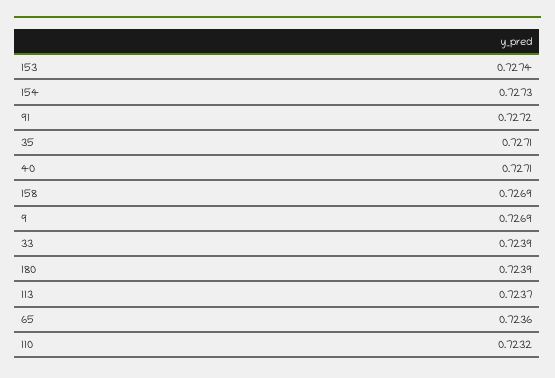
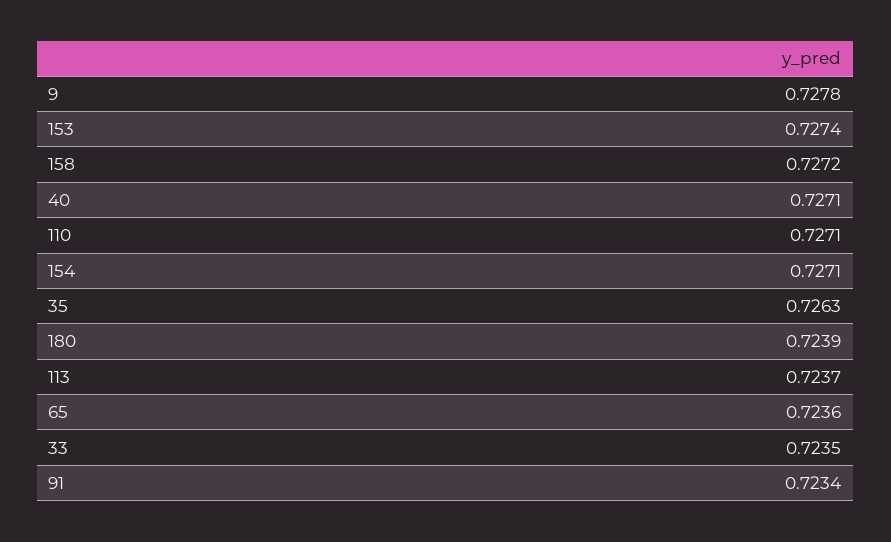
  {
    "153": 0.7274,
-   "154": 0.7273,
+   "154": 0.7271,
-   "91": 0.7272,
+   "91": 0.7234,
-   "35": 0.7271,
+   "35": 0.7263,
    "40": 0.7271,
-   "158": 0.7269,
+   "158": 0.7272,
-   "9": 0.7269,
+   "9": 0.7278,
-   "33": 0.7239,
+   "33": 0.7235,
    "180": 0.7239,
    "113": 0.7237,
    "65": 0.7236,
-   "110": 0.7232
+   "110": 0.7271
  }

